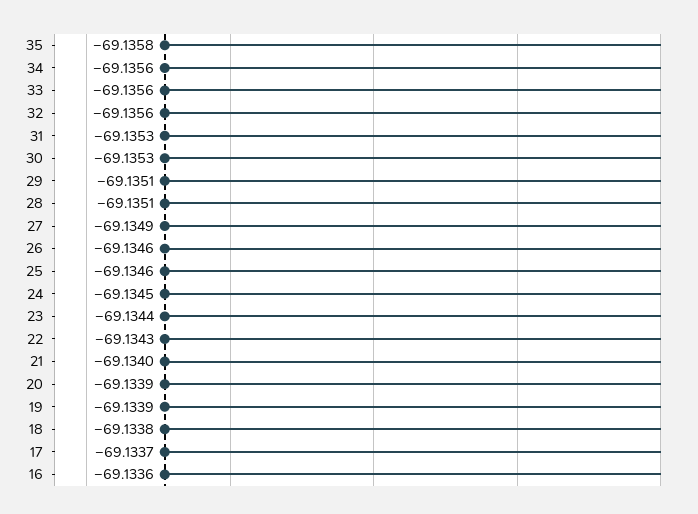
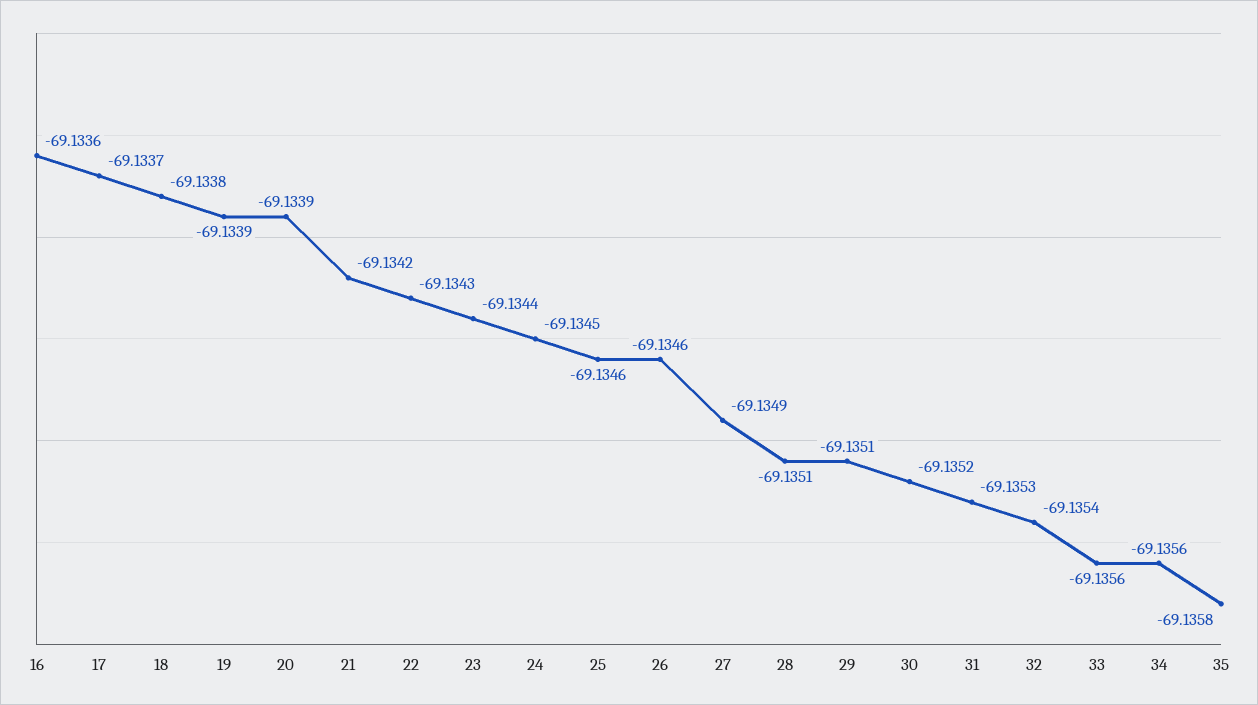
  {
    "35": -69.1358,
    "34": -69.1356,
    "33": -69.1356,
-   "32": -69.1356,
+   "32": -69.1354,
    "31": -69.1353,
-   "30": -69.1353,
+   "30": -69.1352,
    "29": -69.1351,
    "28": -69.1351,
    "27": -69.1349,
    "26": -69.1346,
    "25": -69.1346,
    "24": -69.1345,
    "23": -69.1344,
    "22": -69.1343,
-   "21": -69.134,
+   "21": -69.1342,
    "20": -69.1339,
    "19": -69.1339,
    "18": -69.1338,
    "17": -69.1337,
    "16": -69.1336
  }

